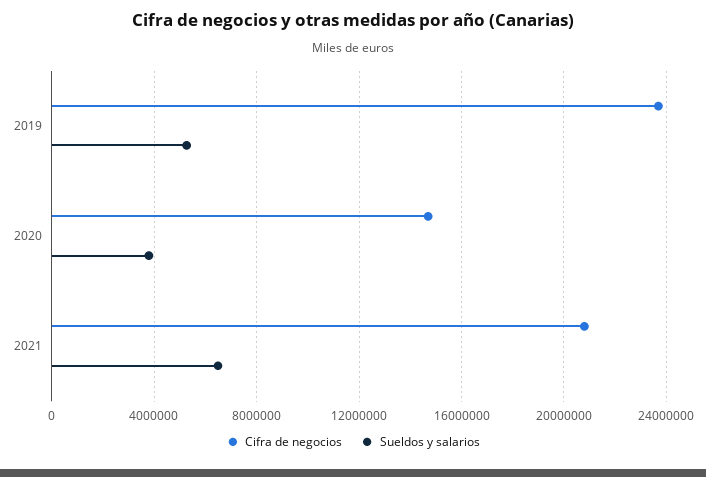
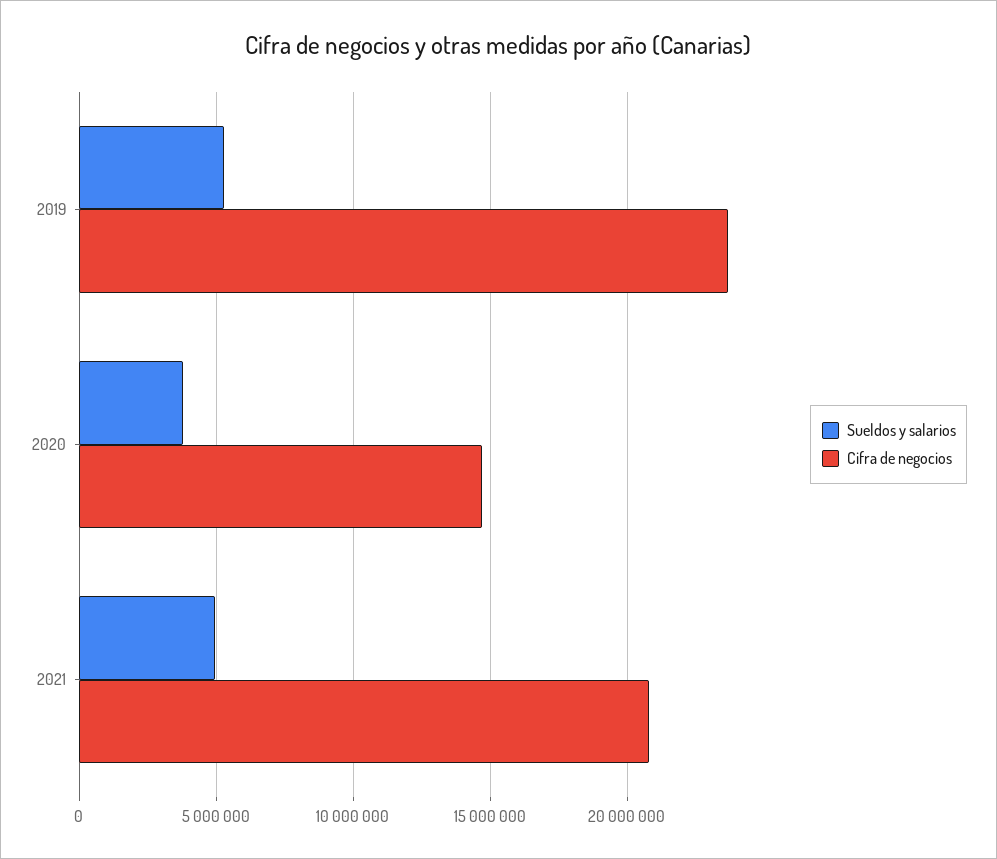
  {
    "Cifra de negocios": {
      "2019": 23500000,
      "2020": 14500000,
      "2021": 21000000
    },
    "Sueldos y salarios": {
      "2019": 5500000,
      "2020": 4000000,
-     "2021": 6500000
+     "2021": 5000000
    }
  }

